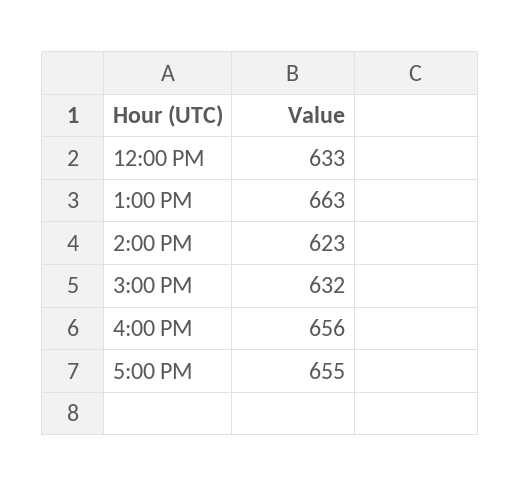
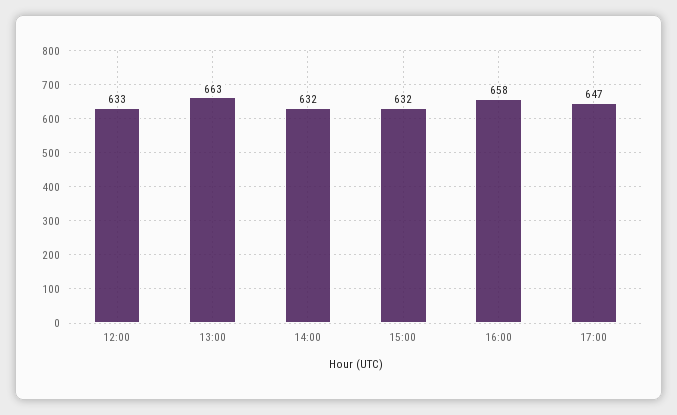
  {
    "12:00 PM": 633,
    "1:00 PM": 663,
-   "2:00 PM": 623,
+   "2:00 PM": 632,
    "3:00 PM": 632,
-   "4:00 PM": 656,
+   "4:00 PM": 658,
-   "5:00 PM": 655
+   "5:00 PM": 647
  }

